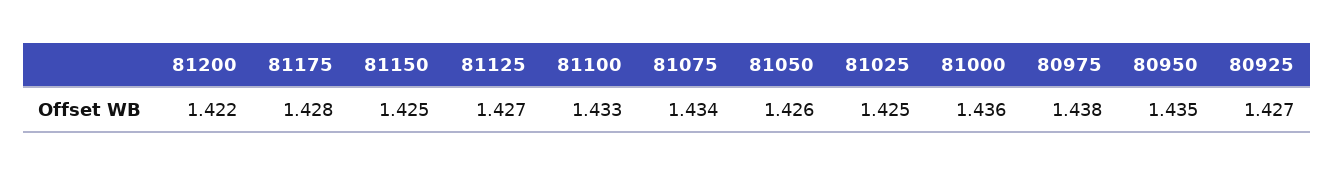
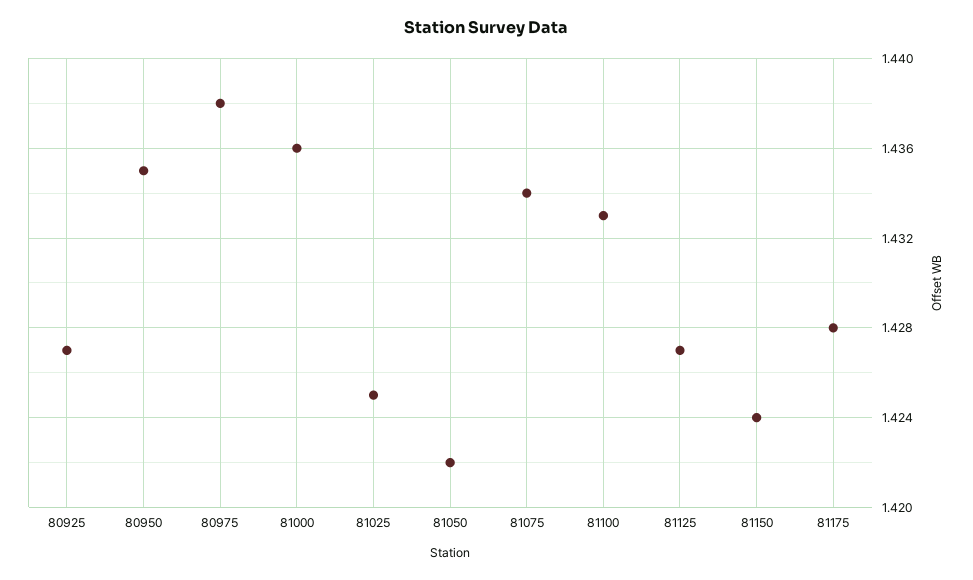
  {
-   "81200": 1.422,
    "81175": 1.428,
-   "81150": 1.425,
+   "81150": 1.424,
    "81125": 1.427,
    "81100": 1.433,
    "81075": 1.434,
-   "81050": 1.426,
+   "81050": 1.422,
    "81025": 1.425,
    "81000": 1.436,
    "80975": 1.438,
    "80950": 1.435,
    "80925": 1.427
  }

